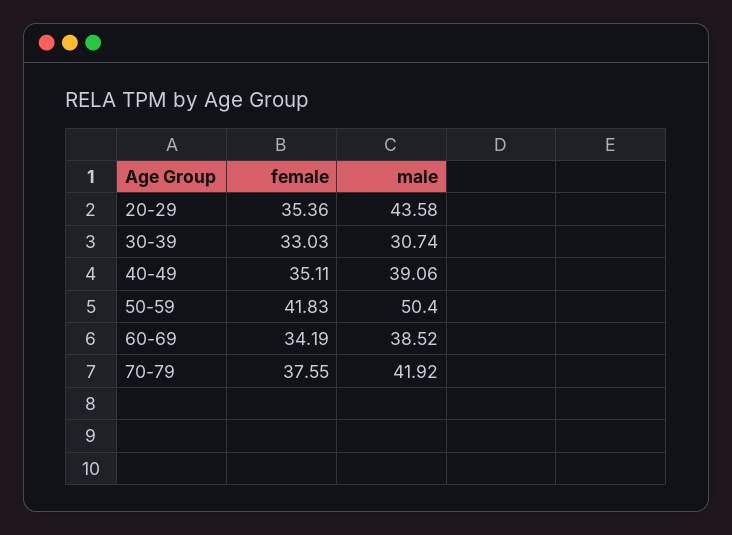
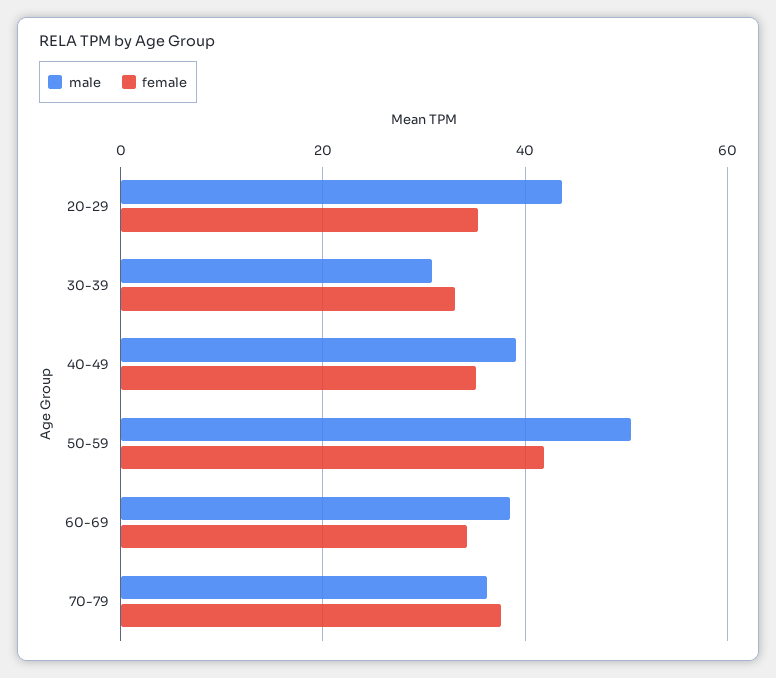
  {
    "female": {
      "20-29": 35.36,
      "30-39": 33.03,
      "40-49": 35.11,
      "50-59": 41.83,
      "60-69": 34.19,
      "70-79": 37.55
    },
    "male": {
      "20-29": 43.58,
      "30-39": 30.74,
      "40-49": 39.06,
      "50-59": 50.4,
      "60-69": 38.52,
-     "70-79": 41.92
+     "70-79": 36
    }
  }

